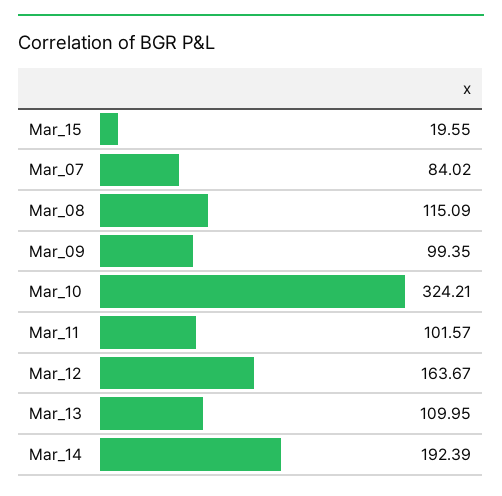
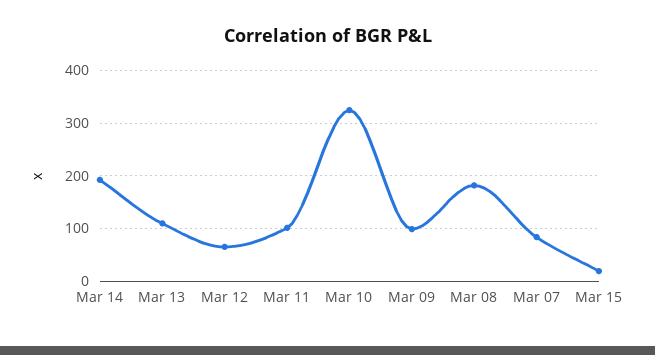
  {
    "Mar_15": 19.55,
    "Mar_07": 84.02,
-   "Mar_08": 115.09,
+   "Mar_08": 180,
    "Mar_09": 99.35,
    "Mar_10": 324.21,
    "Mar_11": 101.57,
-   "Mar_12": 163.67,
+   "Mar_12": 60,
    "Mar_13": 109.95,
    "Mar_14": 192.39
  }

